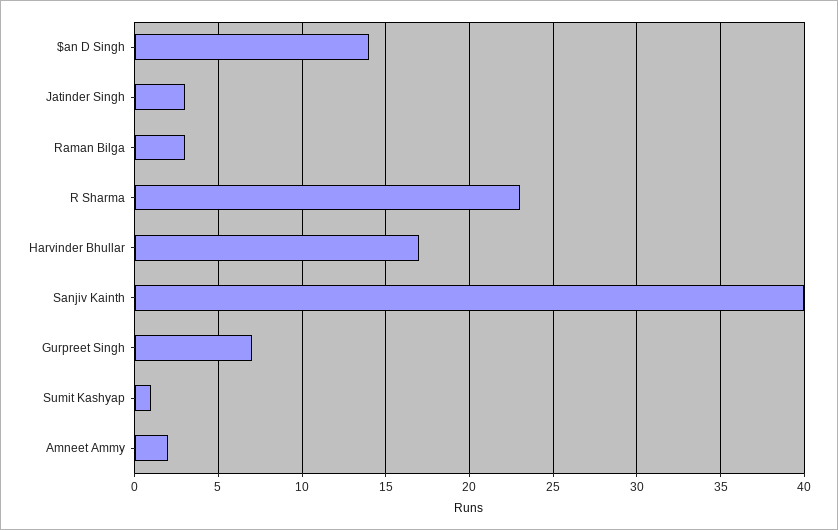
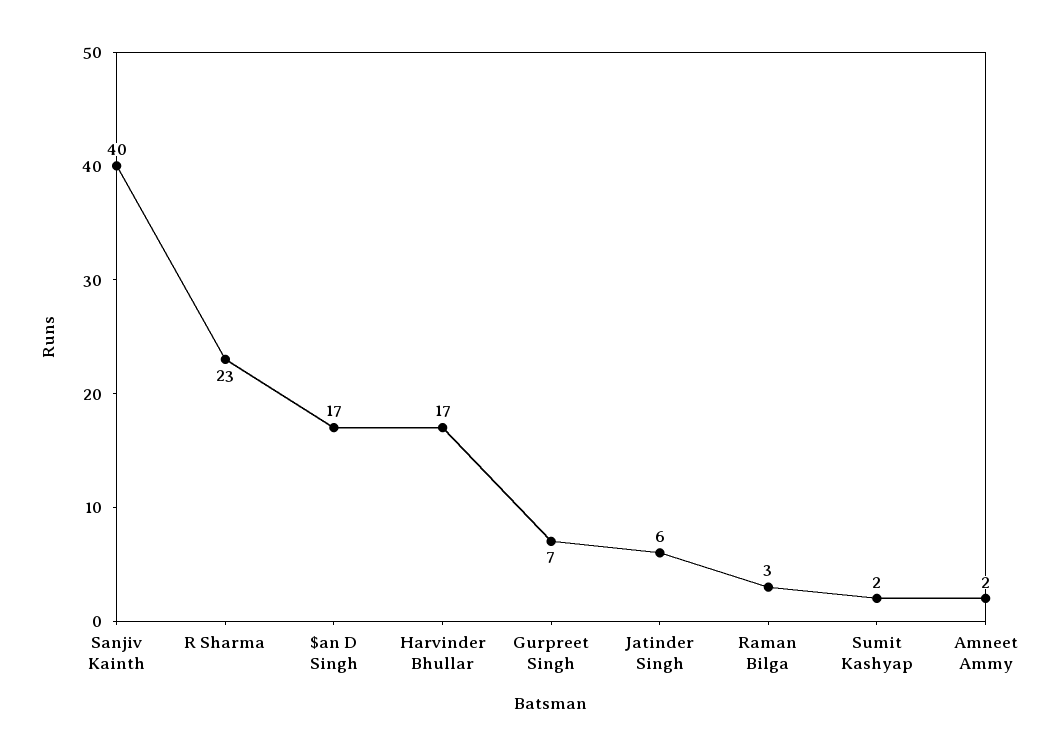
  {
-   "$an D Singh": 14,
+   "$an D Singh": 17,
-   "Jatinder Singh": 3,
+   "Jatinder Singh": 6,
    "Raman Bilga": 3,
    "R Sharma": 23,
    "Harvinder Bhullar": 17,
    "Sanjiv Kainth": 40,
    "Gurpreet Singh": 7,
-   "Sumit Kashyap": 1,
+   "Sumit Kashyap": 2,
    "Amneet Ammy": 2
  }

